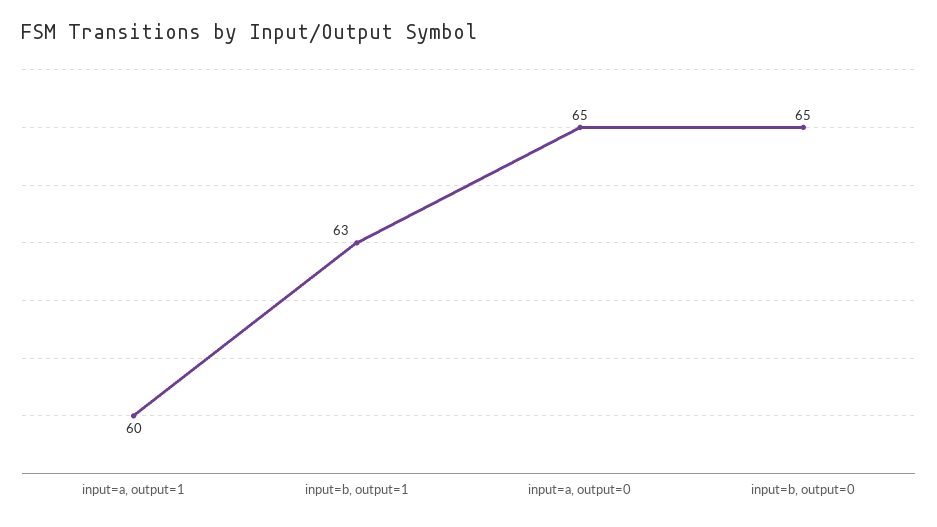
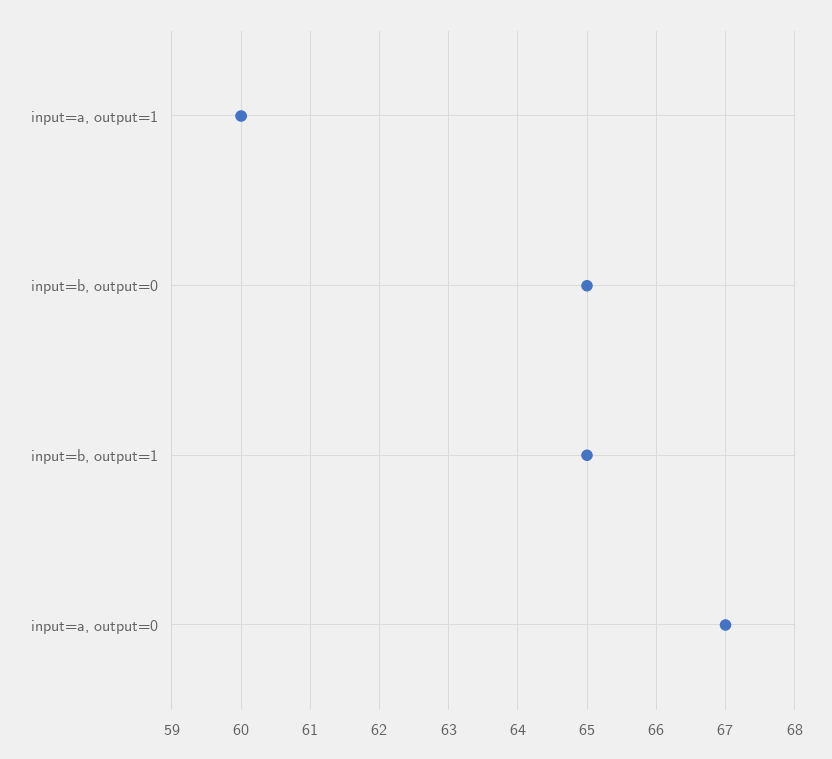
  {
    "input=a, output=1": 60,
-   "input=b, output=1": 63,
+   "input=b, output=1": 65,
-   "input=a, output=0": 65,
+   "input=a, output=0": 67,
    "input=b, output=0": 65
  }

